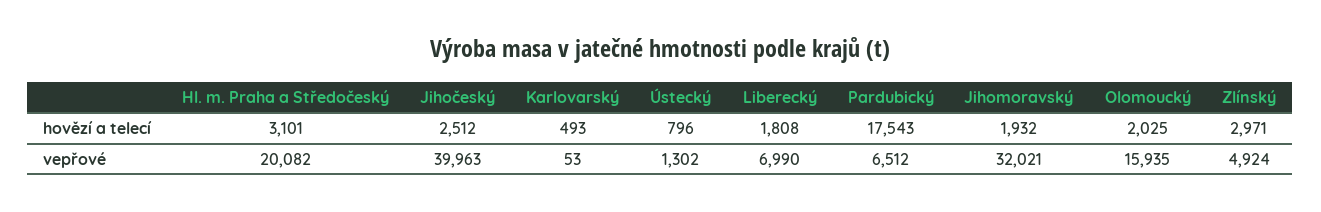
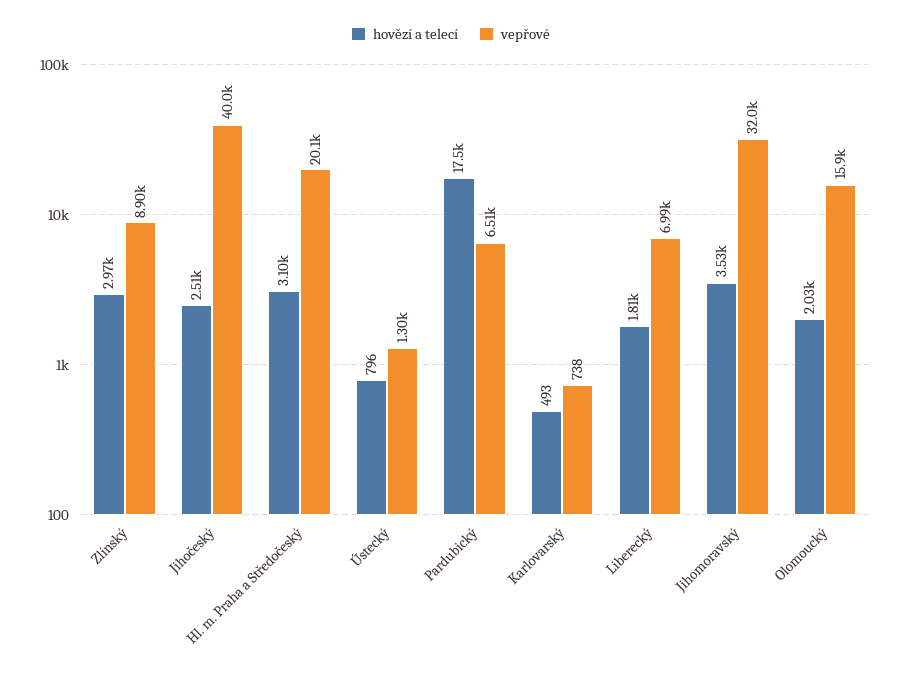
  {
    "hovězí a telecí": {
      "Hl. m. Praha a Středočeský": 3101,
      "Jihočeský": 2512,
      "Karlovarský": 493,
      "Ústecký": 796,
      "Liberecký": 1808,
      "Pardubický": 17543,
-     "Jihomoravský": 1932,
+     "Jihomoravský": 3530,
      "Olomoucký": 2025,
      "Zlínský": 2971
    },
    "vepřové": {
      "Hl. m. Praha a Středočeský": 20082,
      "Jihočeský": 39963,
-     "Karlovarský": 53,
+     "Karlovarský": 738,
      "Ústecký": 1302,
      "Liberecký": 6990,
      "Pardubický": 6512,
      "Jihomoravský": 32021,
      "Olomoucký": 15935,
-     "Zlínský": 4924
+     "Zlínský": 8900
    }
  }

